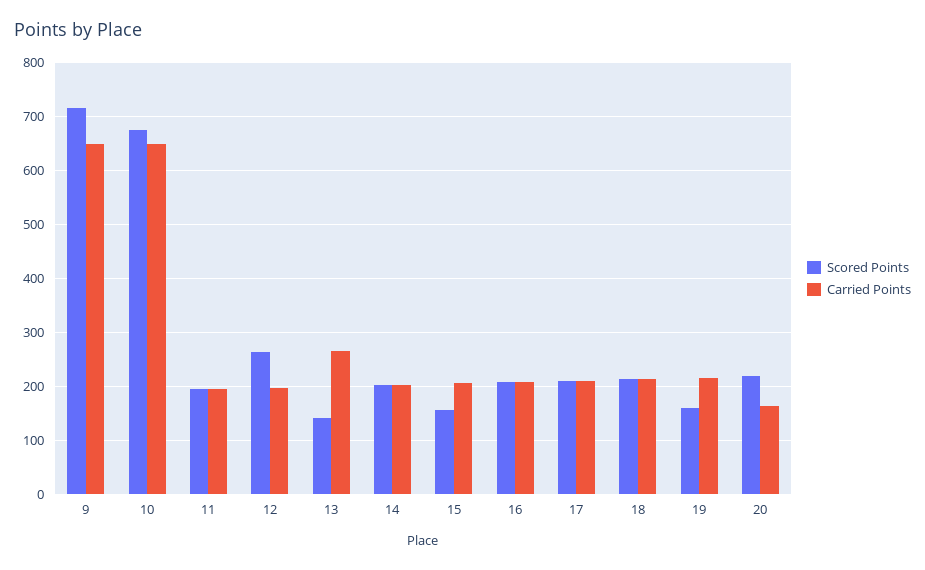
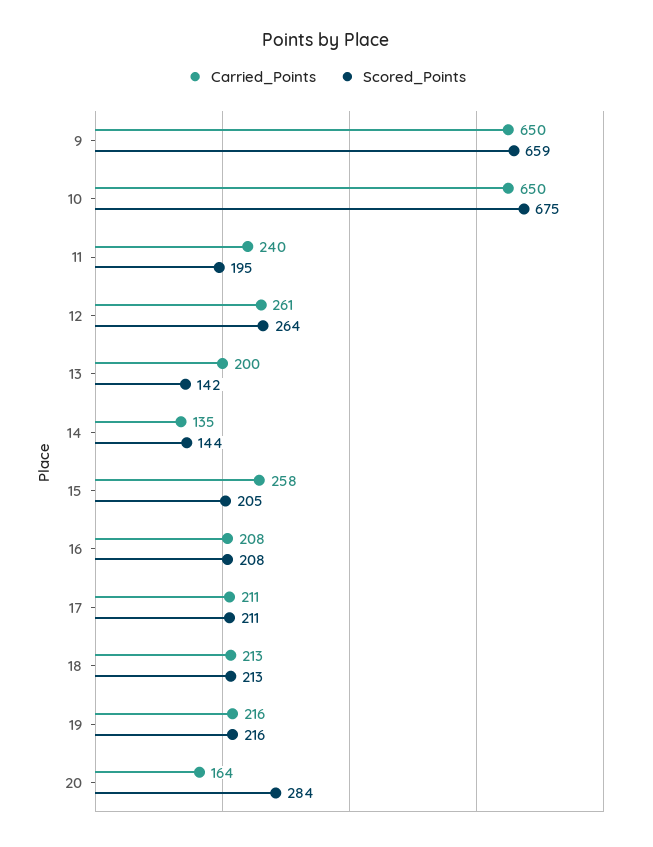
  {
    "Scored Points": {
-     "9": 720,
+     "9": 659,
      "10": 675,
      "11": 195,
      "12": 264,
      "13": 142,
-     "14": 200,
+     "14": 144,
-     "15": 160,
+     "15": 205,
      "16": 208,
      "17": 211,
      "18": 213,
-     "19": 160,
+     "19": 216,
-     "20": 220
+     "20": 284
    },
    "Carried Points": {
      "9": 650,
      "10": 650,
-     "11": 200,
+     "11": 240,
-     "12": 200,
+     "12": 261,
-     "13": 260,
+     "13": 200,
-     "14": 200,
+     "14": 135,
-     "15": 200,
+     "15": 258,
      "16": 208,
      "17": 211,
      "18": 213,
      "19": 216,
      "20": 164
    }
  }

